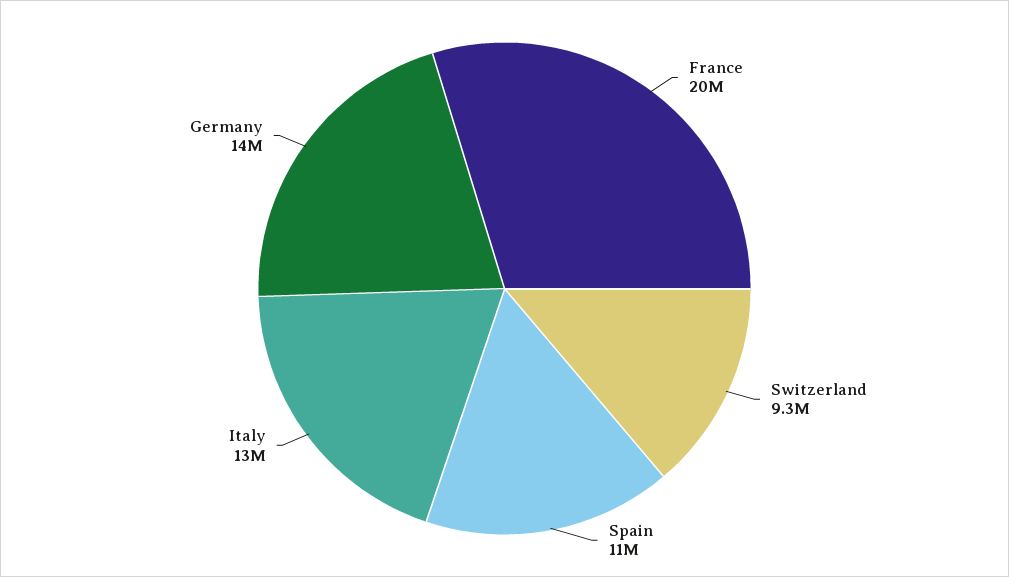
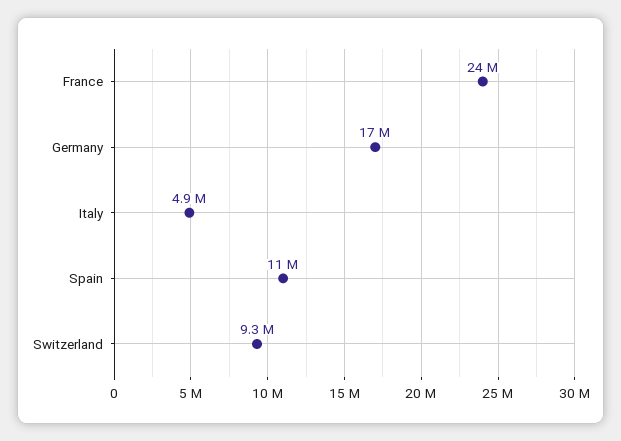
  {
-   "France": 20000000,
+   "France": 24000000,
    "Switzerland": 9300000,
    "Spain": 11000000,
-   "Italy": 13000000,
+   "Italy": 4900000,
-   "Germany": 14000000
+   "Germany": 17000000
  }

